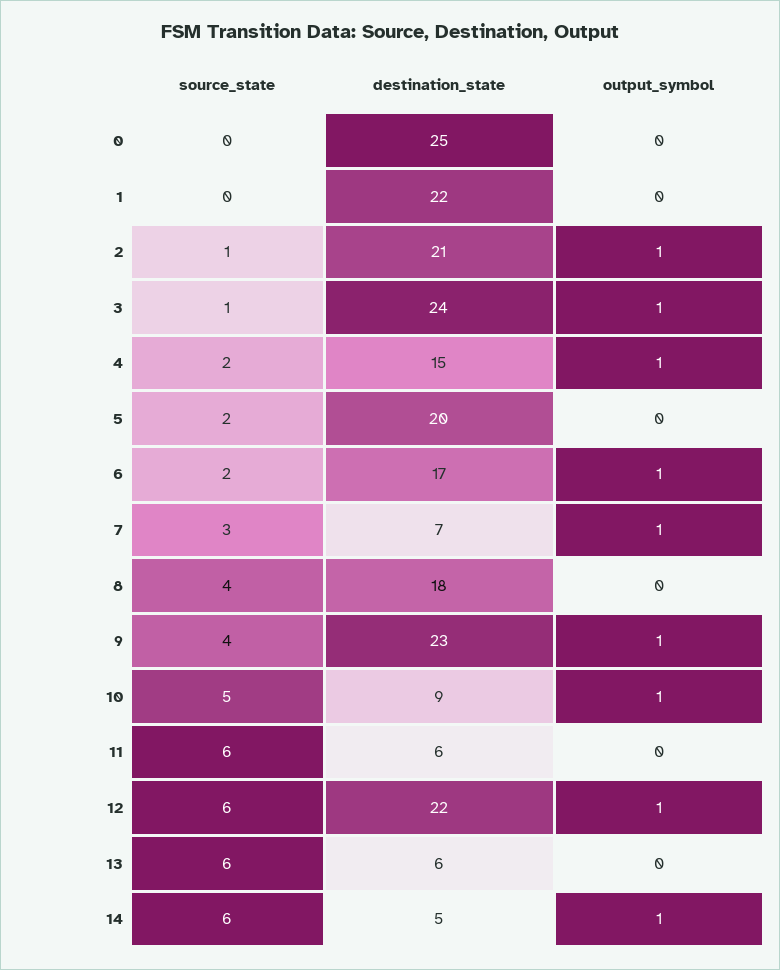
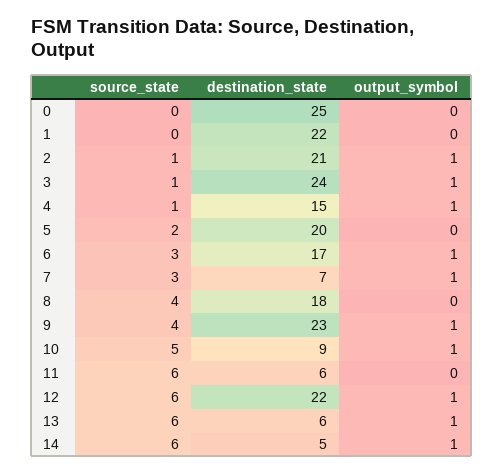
  {
    "source_state": {
      "0": 0,
      "1": 0,
      "2": 1,
      "3": 1,
-     "4": 2,
+     "4": 1,
      "5": 2,
-     "6": 2,
+     "6": 3,
      "7": 3,
      "8": 4,
      "9": 4,
      "10": 5,
      "11": 6,
      "12": 6,
      "13": 6,
      "14": 6
    },
    "destination_state": {
      "0": 25,
      "1": 22,
      "2": 21,
      "3": 24,
      "4": 15,
      "5": 20,
      "6": 17,
      "7": 7,
      "8": 18,
      "9": 23,
      "10": 9,
      "11": 6,
      "12": 22,
      "13": 6,
      "14": 5
    },
    "output_symbol": {
      "0": 0,
      "1": 0,
      "2": 1,
      "3": 1,
      "4": 1,
      "5": 0,
      "6": 1,
      "7": 1,
      "8": 0,
      "9": 1,
      "10": 1,
      "11": 0,
      "12": 1,
-     "13": 0,
+     "13": 1,
      "14": 1
    }
  }

